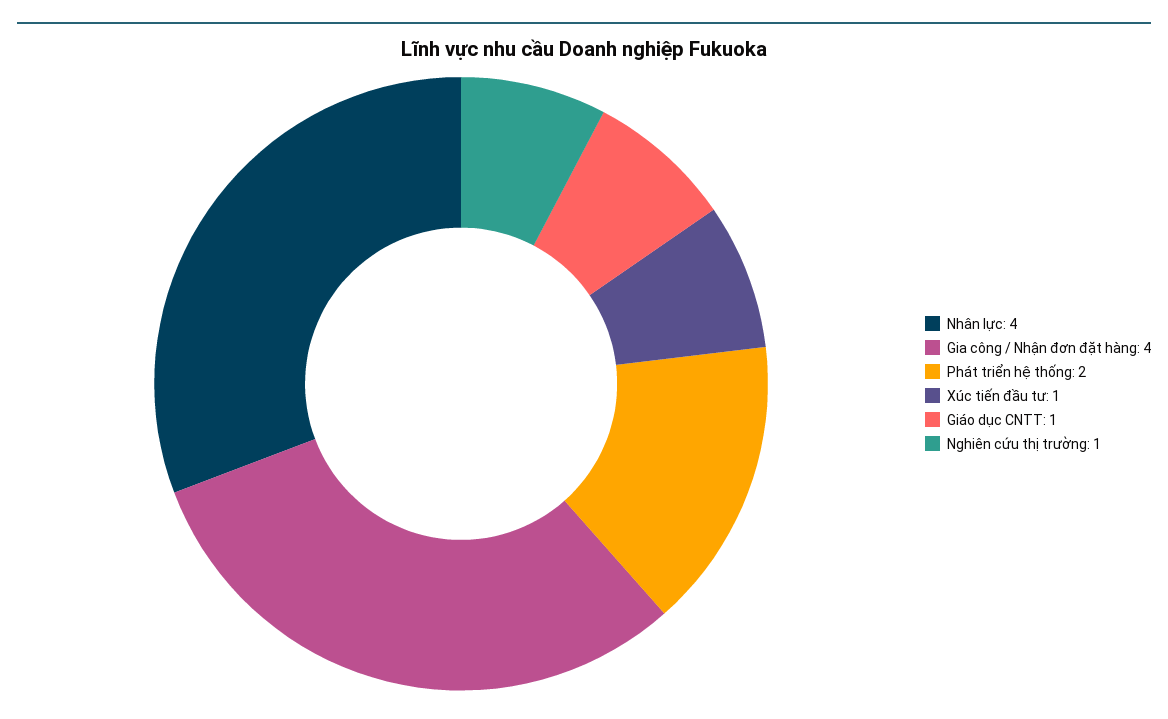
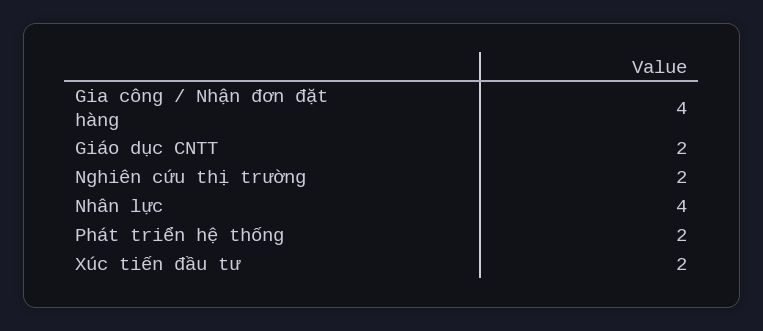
  {
    "Nhân lực": 4,
    "Gia công / Nhận đơn đặt hàng": 4,
    "Phát triển hệ thống": 2,
-   "Xúc tiến đầu tư": 1,
+   "Xúc tiến đầu tư": 2,
-   "Giáo dục CNTT": 1,
+   "Giáo dục CNTT": 2,
-   "Nghiên cứu thị trường": 1
+   "Nghiên cứu thị trường": 2
  }

